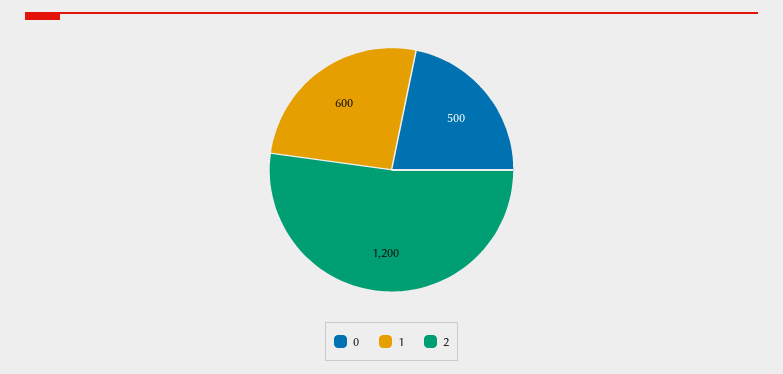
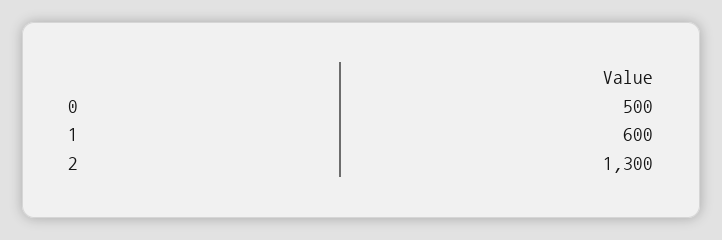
  {
    "0": 500,
    "1": 600,
-   "2": 1200
+   "2": 1300
  }

